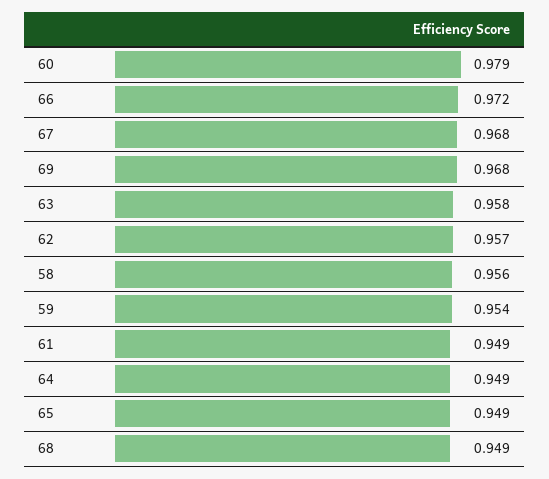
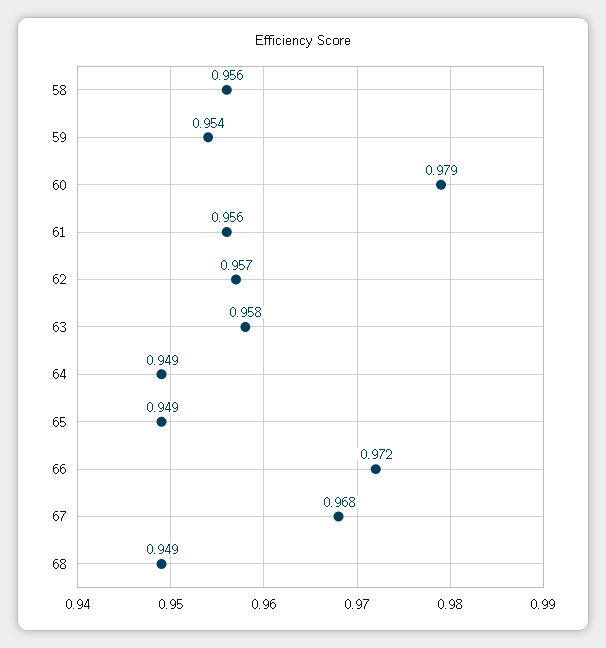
  {
    "60": 0.979,
    "66": 0.972,
    "67": 0.968,
-   "69": 0.968,
    "63": 0.958,
    "62": 0.957,
    "58": 0.956,
    "59": 0.954,
-   "61": 0.949,
+   "61": 0.956,
    "64": 0.949,
    "65": 0.949,
    "68": 0.949
  }

